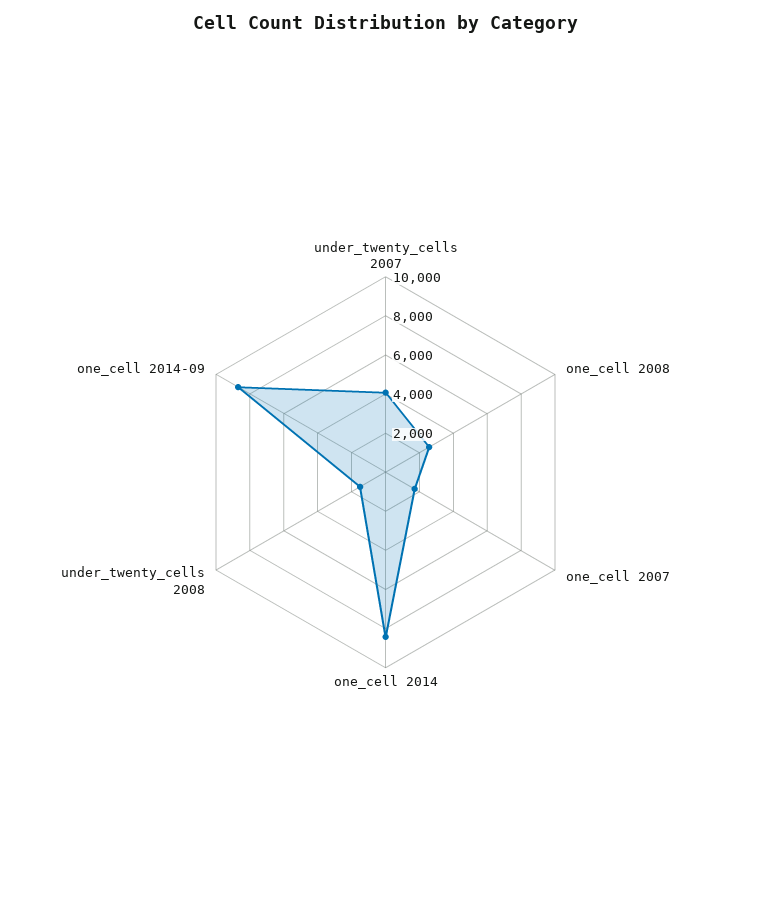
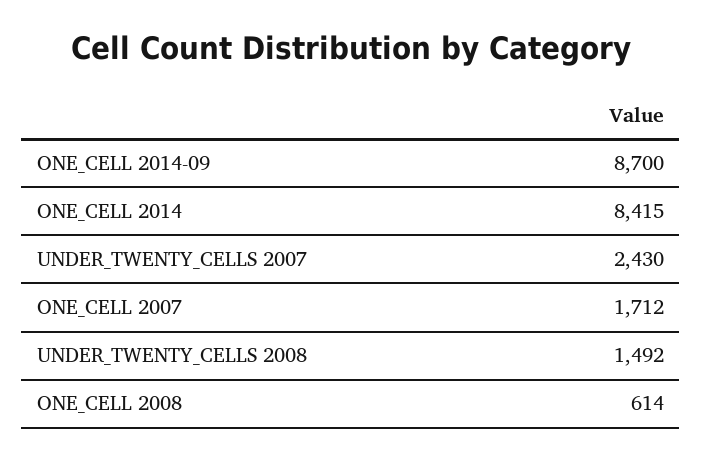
  {
-   "under_twenty_cells 2007": 4000,
+   "under_twenty_cells 2007": 2430,
-   "one_cell 2008": 2500,
+   "one_cell 2008": 614,
    "one_cell 2007": 1712,
    "one_cell 2014": 8415,
    "under_twenty_cells 2008": 1492,
    "one_cell 2014-09": 8700
  }

